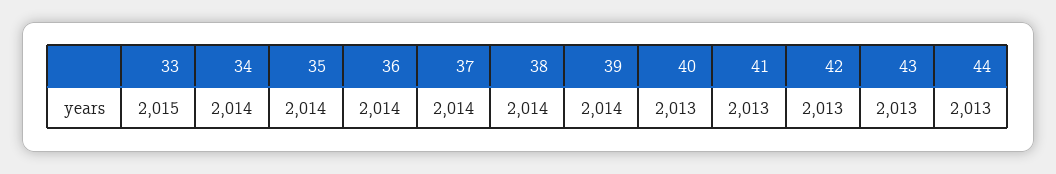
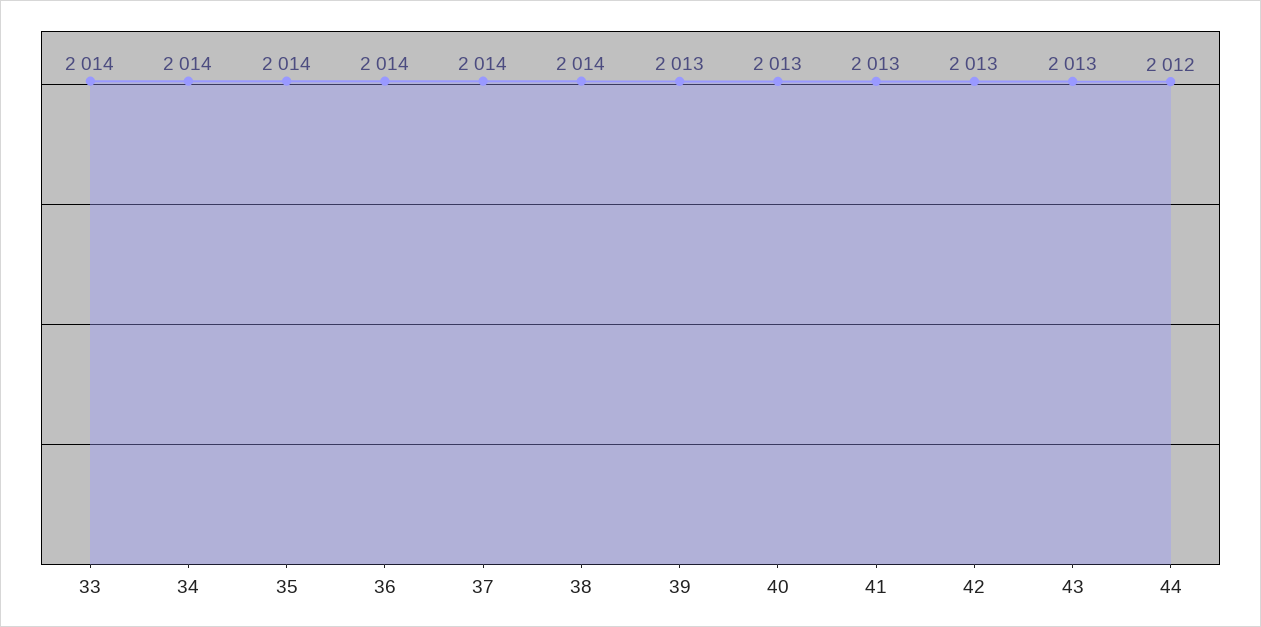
  {
-   "33": 2015,
+   "33": 2014,
    "34": 2014,
    "35": 2014,
    "36": 2014,
    "37": 2014,
    "38": 2014,
-   "39": 2014,
+   "39": 2013,
    "40": 2013,
    "41": 2013,
    "42": 2013,
    "43": 2013,
-   "44": 2013
+   "44": 2012
  }

